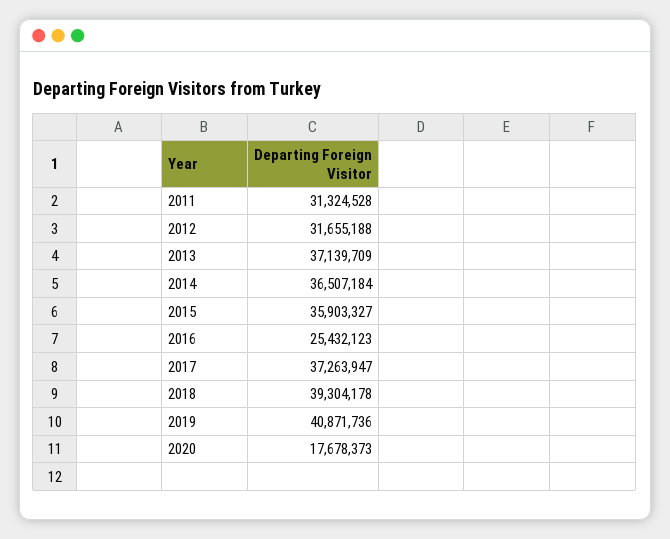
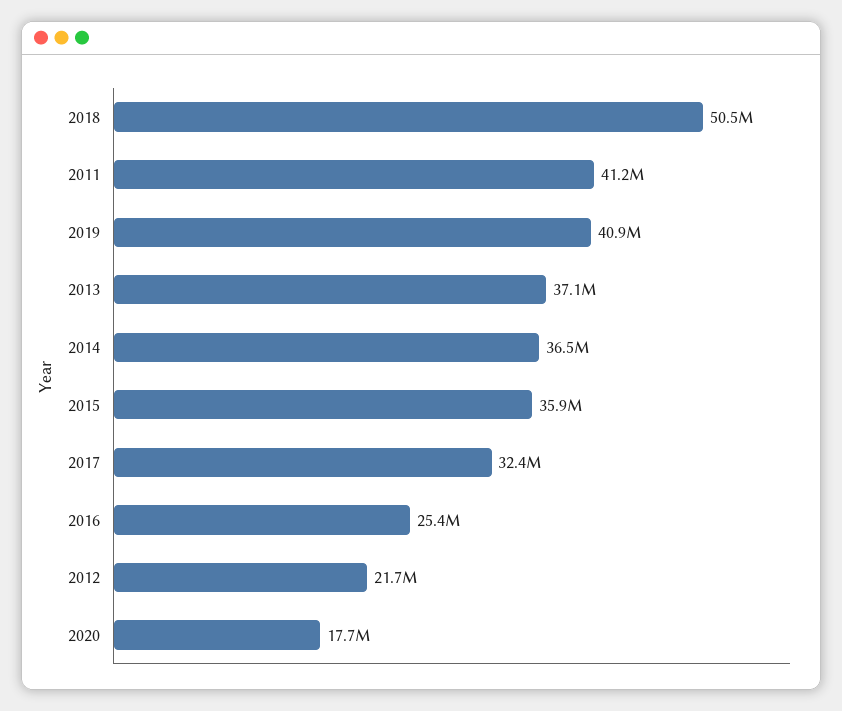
  {
-   "2011": 31324528,
+   "2011": 41200000,
-   "2012": 31655188,
+   "2012": 21700000,
    "2013": 37139709,
    "2014": 36507184,
    "2015": 35903327,
    "2016": 25432123,
-   "2017": 37263947,
+   "2017": 32400000,
-   "2018": 39304178,
+   "2018": 50500000,
    "2019": 40871736,
    "2020": 17678373
  }

